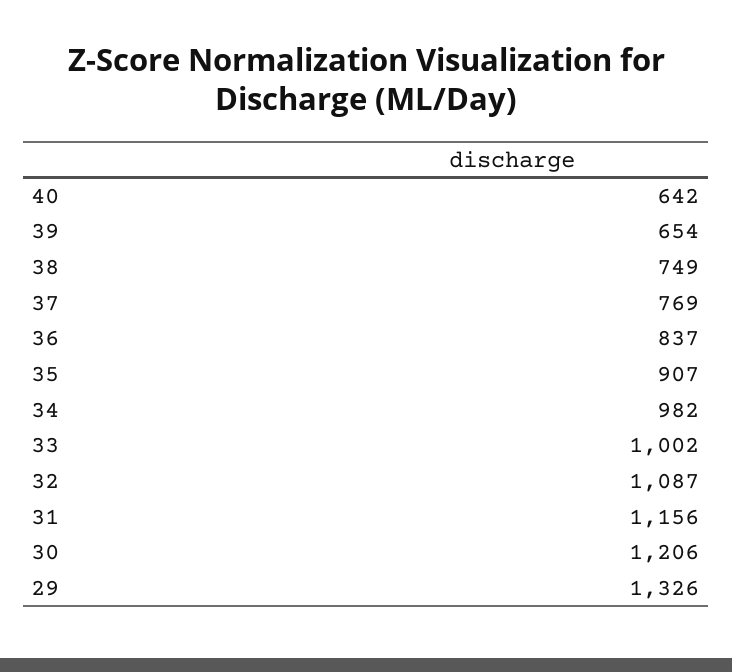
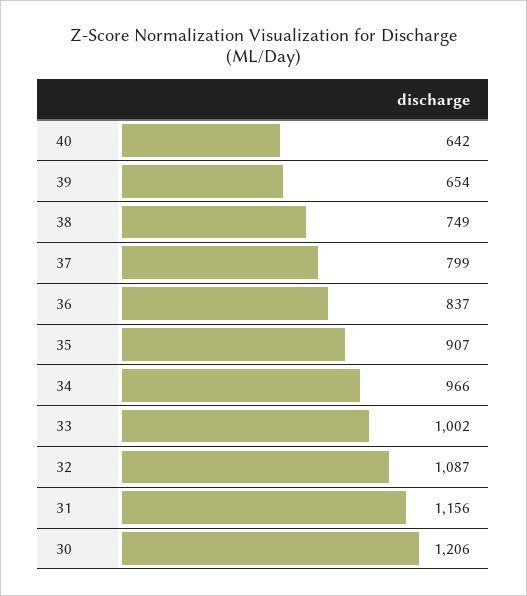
  {
    "40": 642,
    "39": 654,
    "38": 749,
-   "37": 769,
+   "37": 799,
    "36": 837,
    "35": 907,
-   "34": 982,
+   "34": 966,
    "33": 1002,
    "32": 1087,
    "31": 1156,
-   "30": 1206,
+   "30": 1206
-   "29": 1326
  }

